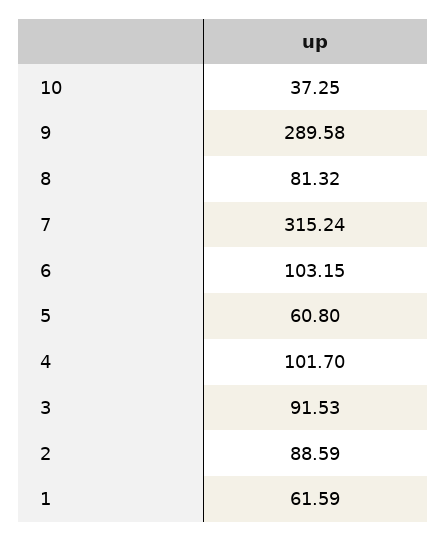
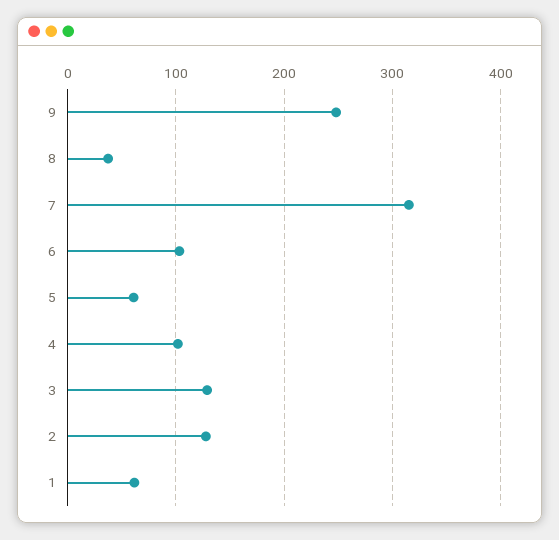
  {
-   "10": 37.25,
-   "9": 289.58,
+   "9": 250,
-   "8": 81.32,
+   "8": 40,
    "7": 315.24,
    "6": 103.15,
    "5": 60.8,
    "4": 101.7,
-   "3": 91.53,
+   "3": 130,
-   "2": 88.59,
+   "2": 130,
    "1": 61.59
  }

